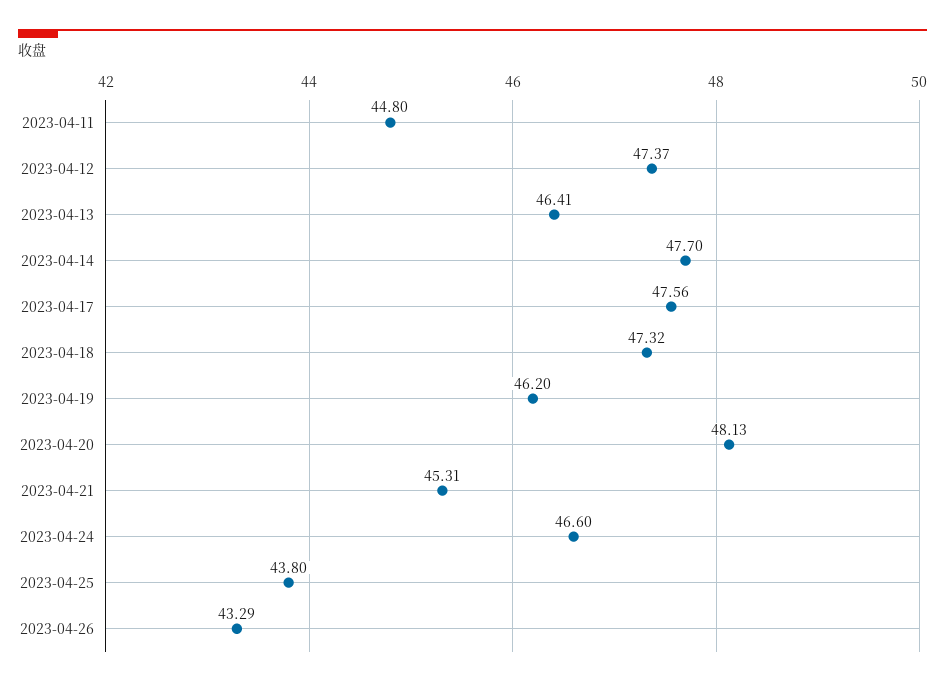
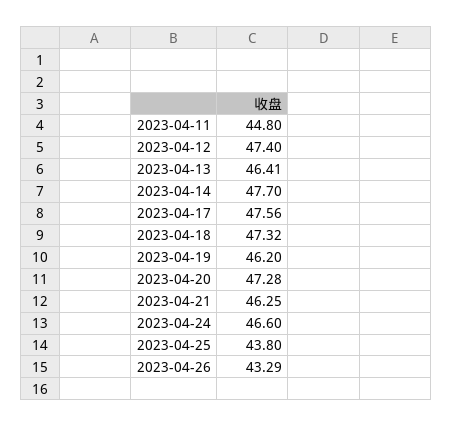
  {
    "2023-04-11": 44.8,
-   "2023-04-12": 47.37,
+   "2023-04-12": 47.4,
    "2023-04-13": 46.41,
    "2023-04-14": 47.7,
    "2023-04-17": 47.56,
    "2023-04-18": 47.32,
    "2023-04-19": 46.2,
-   "2023-04-20": 48.13,
+   "2023-04-20": 47.28,
-   "2023-04-21": 45.31,
+   "2023-04-21": 46.25,
    "2023-04-24": 46.6,
    "2023-04-25": 43.8,
    "2023-04-26": 43.29
  }

